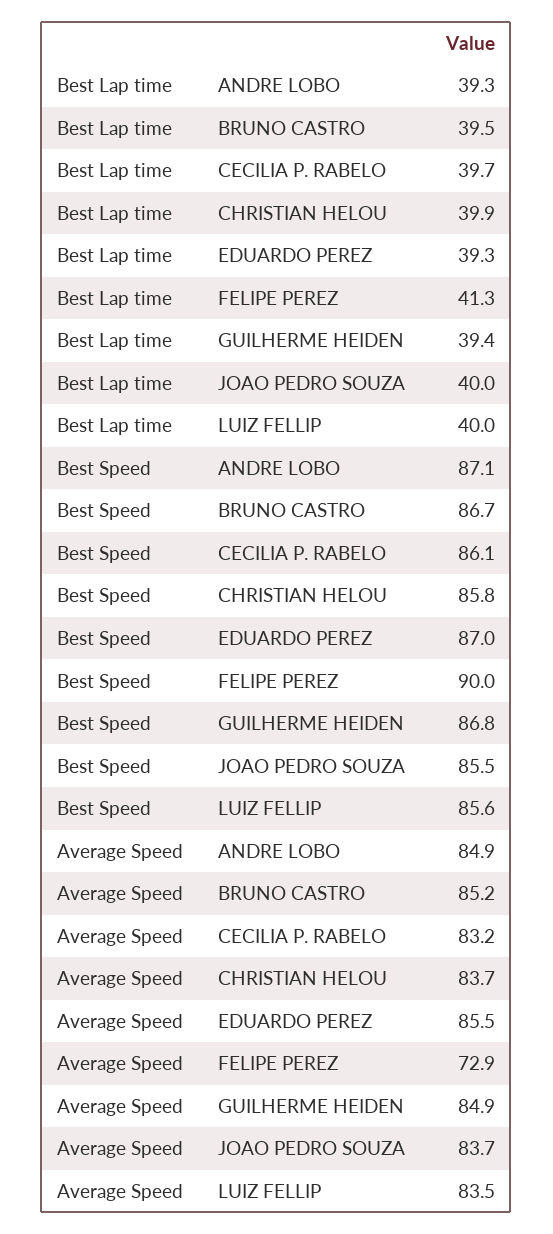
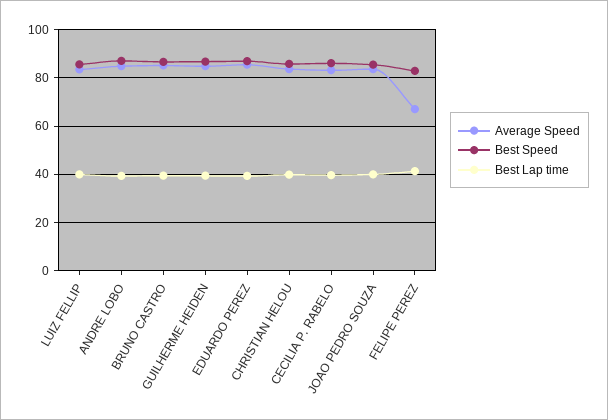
  {
    "Best Lap time": {
      "ANDRE LOBO": 39.3,
      "BRUNO CASTRO": 39.5,
      "CECILIA P. RABELO": 39.7,
      "CHRISTIAN HELOU": 39.9,
      "EDUARDO PEREZ": 39.3,
      "FELIPE PEREZ": 41.3,
      "GUILHERME HEIDEN": 39.4,
      "JOAO PEDRO SOUZA": 40,
      "LUIZ FELLIP": 40
    },
    "Best Speed": {
      "ANDRE LOBO": 87.1,
      "BRUNO CASTRO": 86.7,
      "CECILIA P. RABELO": 86.1,
      "CHRISTIAN HELOU": 85.8,
      "EDUARDO PEREZ": 87,
-     "FELIPE PEREZ": 90,
+     "FELIPE PEREZ": 82.5,
      "GUILHERME HEIDEN": 86.8,
      "JOAO PEDRO SOUZA": 85.5,
      "LUIZ FELLIP": 85.6
    },
    "Average Speed": {
      "ANDRE LOBO": 84.9,
      "BRUNO CASTRO": 85.2,
      "CECILIA P. RABELO": 83.2,
      "CHRISTIAN HELOU": 83.7,
      "EDUARDO PEREZ": 85.5,
-     "FELIPE PEREZ": 72.9,
+     "FELIPE PEREZ": 67.5,
      "GUILHERME HEIDEN": 84.9,
      "JOAO PEDRO SOUZA": 83.7,
      "LUIZ FELLIP": 83.5
    }
  }

